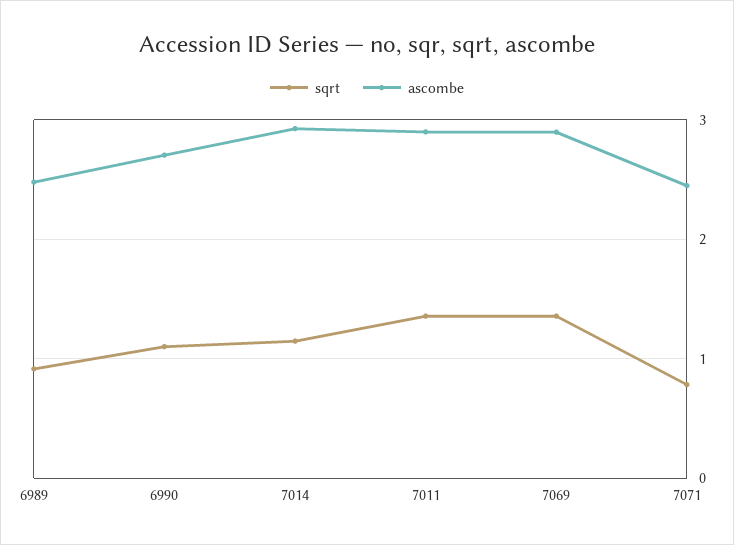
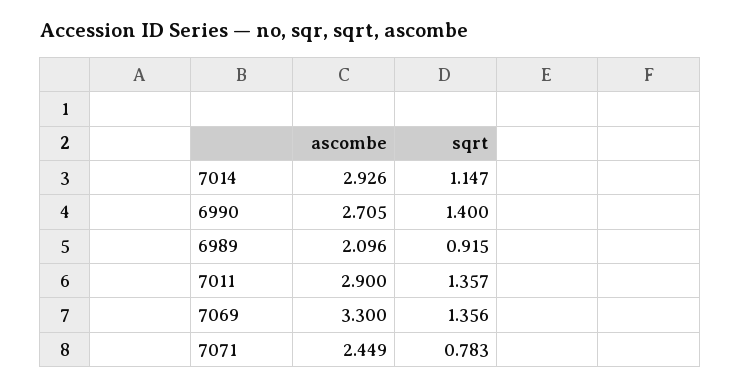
  {
    "sqrt": {
      "6989": 0.915,
-     "6990": 1.1,
+     "6990": 1.4,
      "7014": 1.147,
      "7011": 1.357,
      "7069": 1.356,
      "7071": 0.783
    },
    "ascombe": {
-     "6989": 2.5,
+     "6989": 2.096,
      "6990": 2.705,
      "7014": 2.926,
      "7011": 2.9,
-     "7069": 2.9,
+     "7069": 3.3,
      "7071": 2.449
    }
  }

